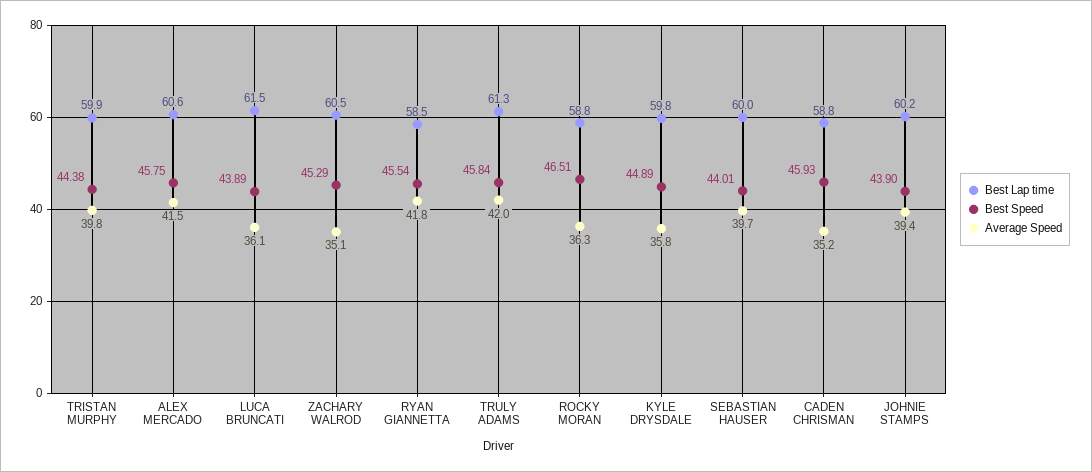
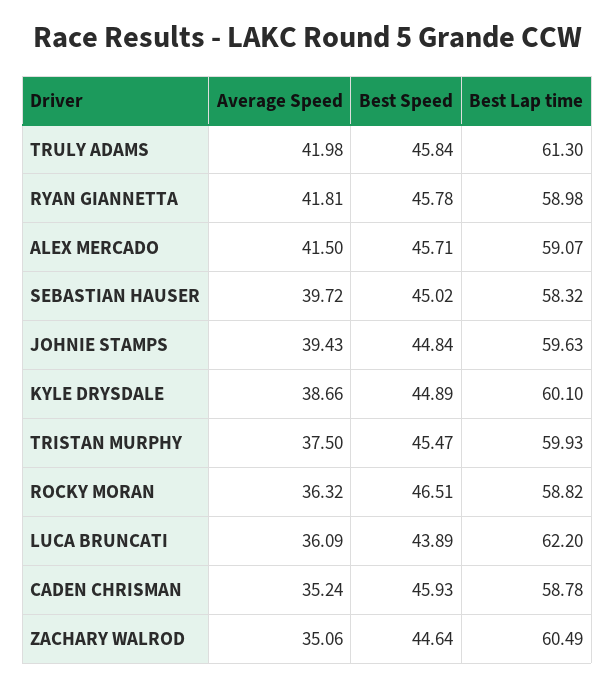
  {
    "Best Lap time": {
      "TRISTAN MURPHY": 59.93,
-     "ALEX MERCADO": 60.6,
+     "ALEX MERCADO": 59.07,
-     "LUCA BRUNCATI": 61.5,
+     "LUCA BRUNCATI": 62.2,
      "ZACHARY WALROD": 60.49,
-     "RYAN GIANNETTA": 58.5,
+     "RYAN GIANNETTA": 58.98,
      "TRULY ADAMS": 61.3,
      "ROCKY MORAN": 58.82,
-     "KYLE DRYSDALE": 59.8,
+     "KYLE DRYSDALE": 60.1,
-     "SEBASTIAN HAUSER": 60,
+     "SEBASTIAN HAUSER": 58.32,
      "CADEN CHRISMAN": 58.78,
-     "JOHNIE STAMPS": 60.2
+     "JOHNIE STAMPS": 59.63
    },
    "Best Speed": {
-     "TRISTAN MURPHY": 44.38,
+     "TRISTAN MURPHY": 45.47,
-     "ALEX MERCADO": 45.75,
+     "ALEX MERCADO": 45.71,
      "LUCA BRUNCATI": 43.89,
-     "ZACHARY WALROD": 45.29,
+     "ZACHARY WALROD": 44.64,
-     "RYAN GIANNETTA": 45.54,
+     "RYAN GIANNETTA": 45.78,
      "TRULY ADAMS": 45.84,
      "ROCKY MORAN": 46.51,
      "KYLE DRYSDALE": 44.89,
-     "SEBASTIAN HAUSER": 44.01,
+     "SEBASTIAN HAUSER": 45.02,
      "CADEN CHRISMAN": 45.93,
-     "JOHNIE STAMPS": 43.9
+     "JOHNIE STAMPS": 44.84
    },
    "Average Speed": {
-     "TRISTAN MURPHY": 39.8,
+     "TRISTAN MURPHY": 37.5,
      "ALEX MERCADO": 41.5,
      "LUCA BRUNCATI": 36.09,
      "ZACHARY WALROD": 35.06,
      "RYAN GIANNETTA": 41.81,
      "TRULY ADAMS": 41.98,
      "ROCKY MORAN": 36.32,
-     "KYLE DRYSDALE": 35.8,
+     "KYLE DRYSDALE": 38.66,
      "SEBASTIAN HAUSER": 39.72,
      "CADEN CHRISMAN": 35.24,
      "JOHNIE STAMPS": 39.43
    }
  }

